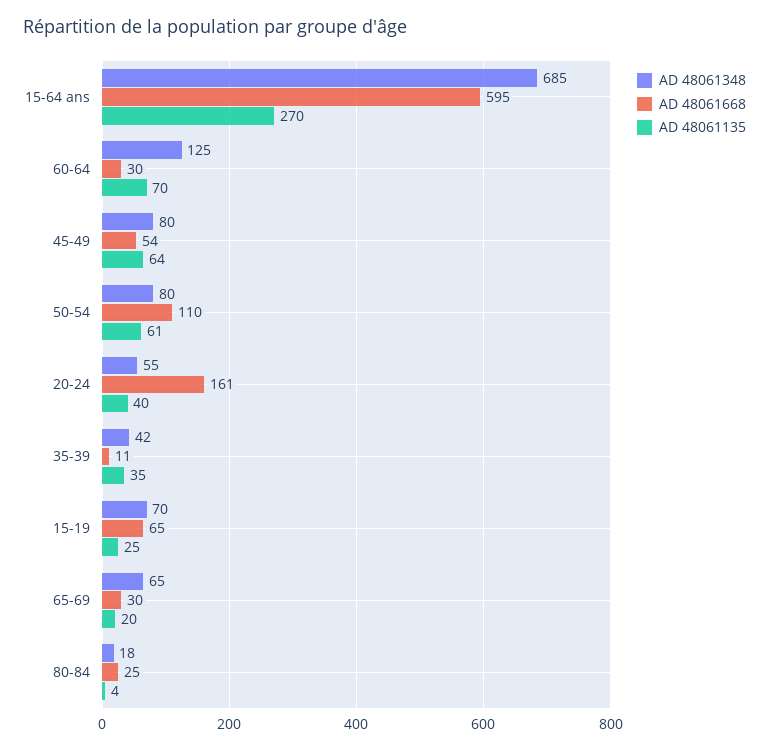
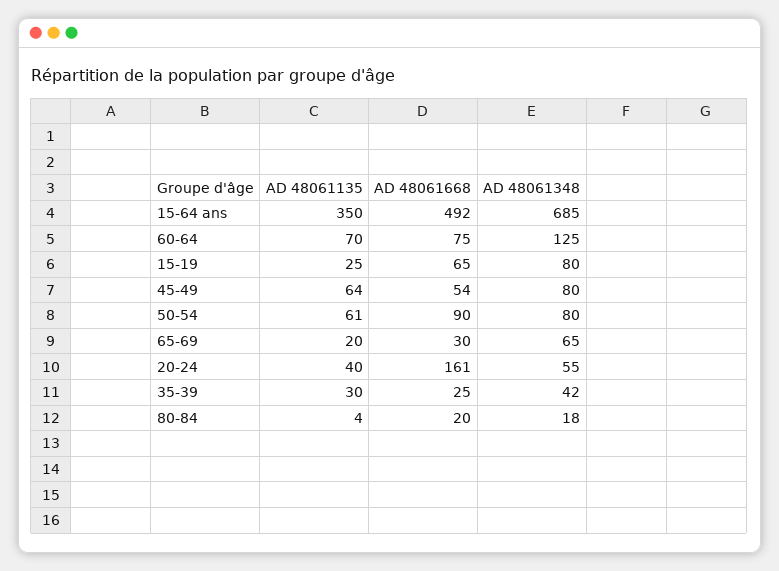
  {
    "AD 48061348": {
      "15-64 ans": 685,
      "60-64": 125,
      "45-49": 80,
      "50-54": 80,
      "20-24": 55,
      "35-39": 42,
-     "15-19": 70,
+     "15-19": 80,
      "65-69": 65,
      "80-84": 18
    },
    "AD 48061668": {
-     "15-64 ans": 595,
+     "15-64 ans": 492,
-     "60-64": 30,
+     "60-64": 75,
      "45-49": 54,
-     "50-54": 110,
+     "50-54": 90,
      "20-24": 161,
-     "35-39": 11,
+     "35-39": 25,
      "15-19": 65,
      "65-69": 30,
-     "80-84": 25
+     "80-84": 20
    },
    "AD 48061135": {
-     "15-64 ans": 270,
+     "15-64 ans": 350,
      "60-64": 70,
      "45-49": 64,
      "50-54": 61,
      "20-24": 40,
-     "35-39": 35,
+     "35-39": 30,
      "15-19": 25,
      "65-69": 20,
      "80-84": 4
    }
  }

